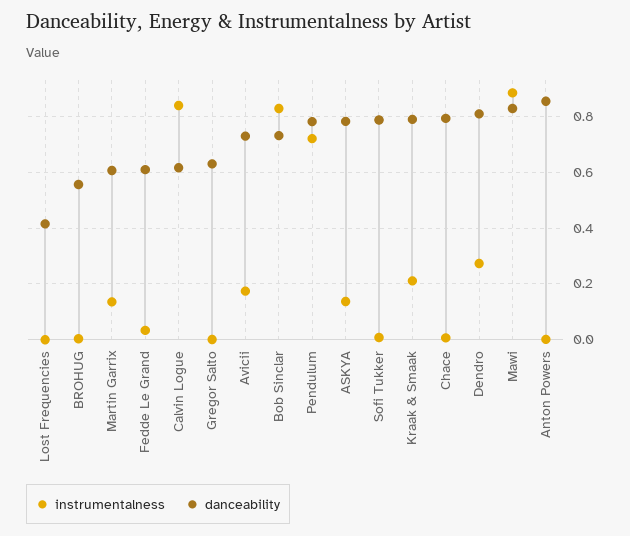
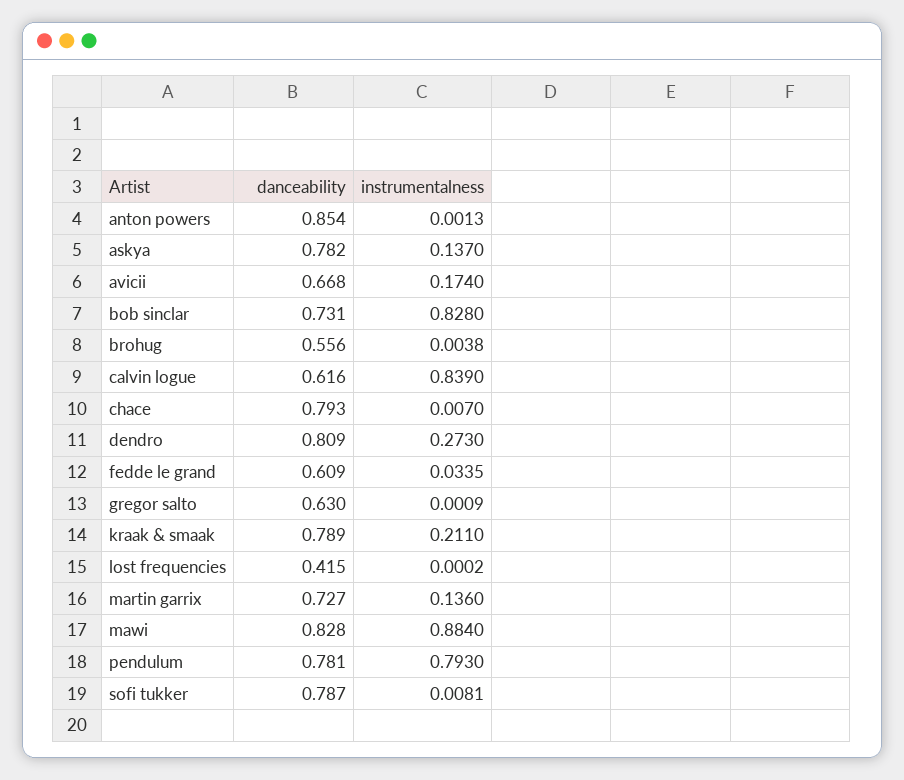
  {
    "instrumentalness": {
      "Lost Frequencies": 0.0002,
      "BROHUG": 0.0038,
      "Martin Garrix": 0.136,
      "Fedde Le Grand": 0.0335,
      "Calvin Logue": 0.839,
      "Gregor Salto": 0.0009,
      "Avicii": 0.174,
      "Bob Sinclar": 0.828,
-     "Pendulum": 0.725,
+     "Pendulum": 0.793,
      "ASKYA": 0.137,
      "Sofi Tukker": 0.0081,
      "Kraak & Smaak": 0.211,
      "Chace": 0.007,
      "Dendro": 0.273,
      "Mawi": 0.884,
      "Anton Powers": 0.0013
    },
    "danceability": {
      "Lost Frequencies": 0.415,
      "BROHUG": 0.556,
-     "Martin Garrix": 0.6,
+     "Martin Garrix": 0.727,
      "Fedde Le Grand": 0.609,
      "Calvin Logue": 0.616,
      "Gregor Salto": 0.63,
-     "Avicii": 0.725,
+     "Avicii": 0.668,
      "Bob Sinclar": 0.731,
      "Pendulum": 0.781,
      "ASKYA": 0.782,
      "Sofi Tukker": 0.787,
      "Kraak & Smaak": 0.789,
      "Chace": 0.793,
      "Dendro": 0.809,
      "Mawi": 0.828,
      "Anton Powers": 0.854
    }
  }

